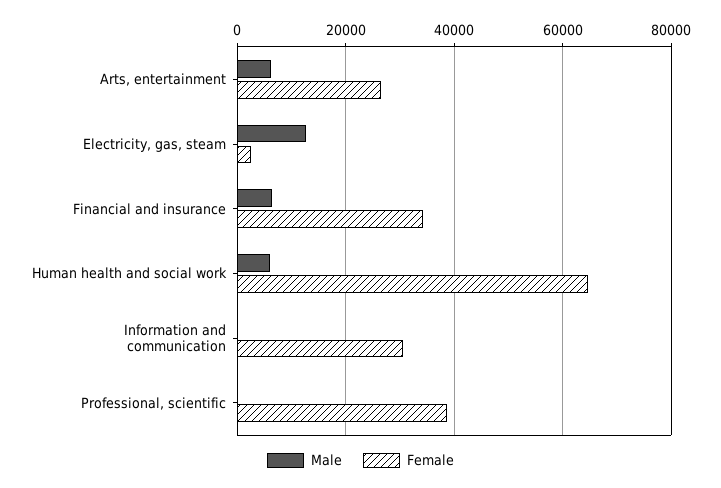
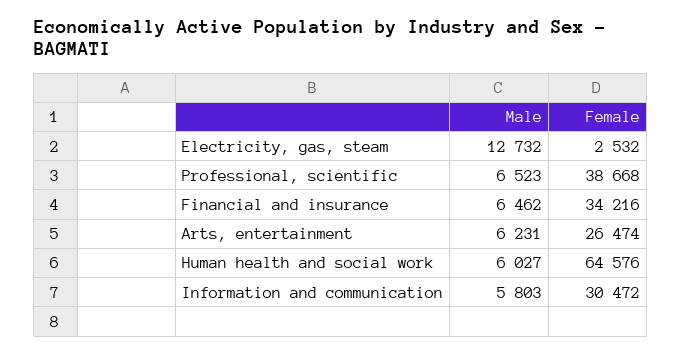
  {
    "Male": {
      "Arts, entertainment": 6231,
      "Electricity, gas, steam": 12732,
      "Financial and insurance": 6462,
      "Human health and social work": 6027,
-     "Information and communication": 0,
+     "Information and communication": 5803,
-     "Professional, scientific": 0
+     "Professional, scientific": 6523
    },
    "Female": {
      "Arts, entertainment": 26474,
      "Electricity, gas, steam": 2532,
      "Financial and insurance": 34216,
      "Human health and social work": 64576,
      "Information and communication": 30472,
      "Professional, scientific": 38668
    }
  }

